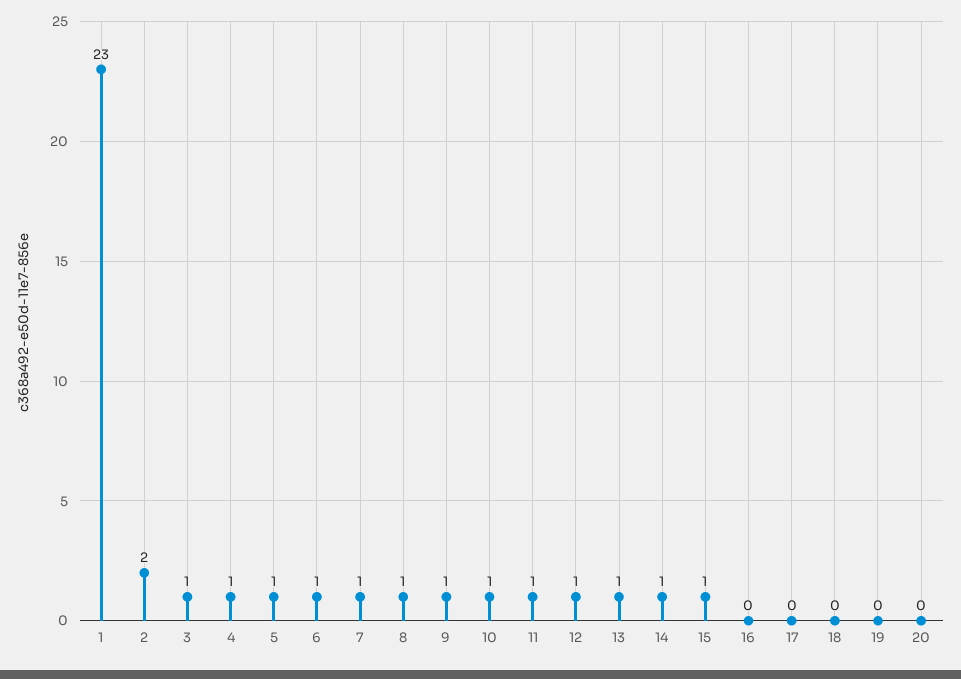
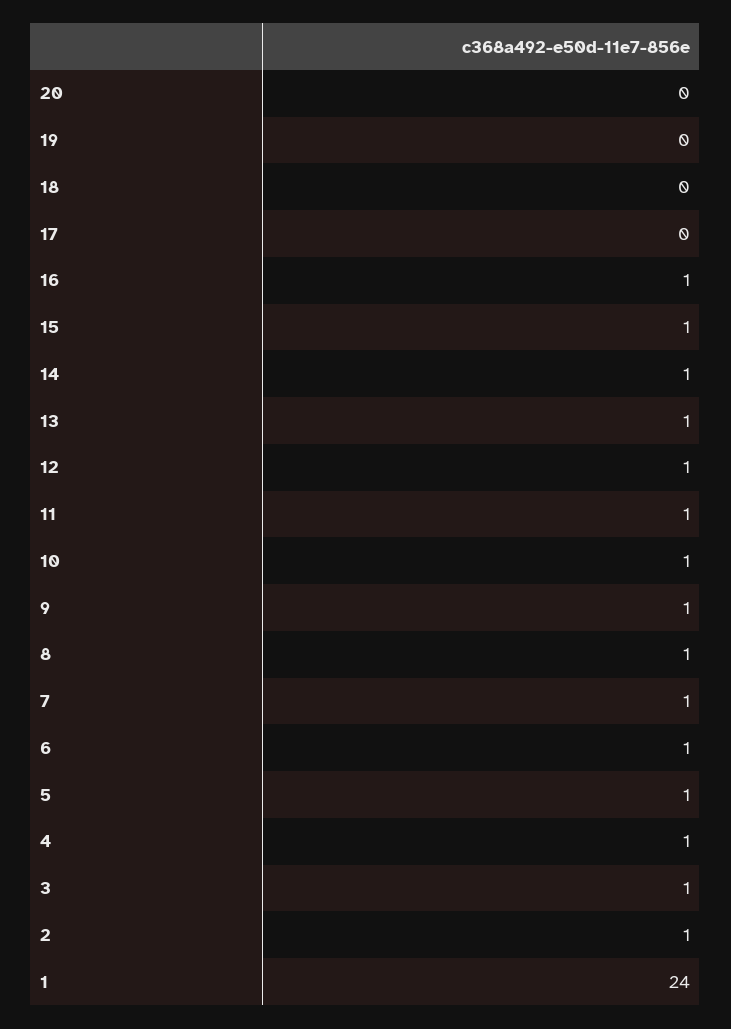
  {
-   "1": 23,
+   "1": 24,
-   "2": 2,
+   "2": 1,
    "3": 1,
    "4": 1,
    "5": 1,
    "6": 1,
    "7": 1,
    "8": 1,
    "9": 1,
    "10": 1,
    "11": 1,
    "12": 1,
    "13": 1,
    "14": 1,
    "15": 1,
-   "16": 0,
+   "16": 1,
    "17": 0,
    "18": 0,
    "19": 0,
    "20": 0
  }

